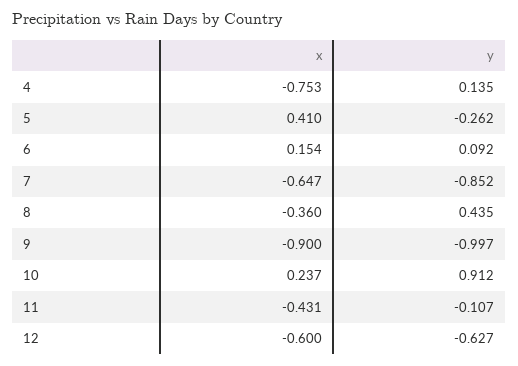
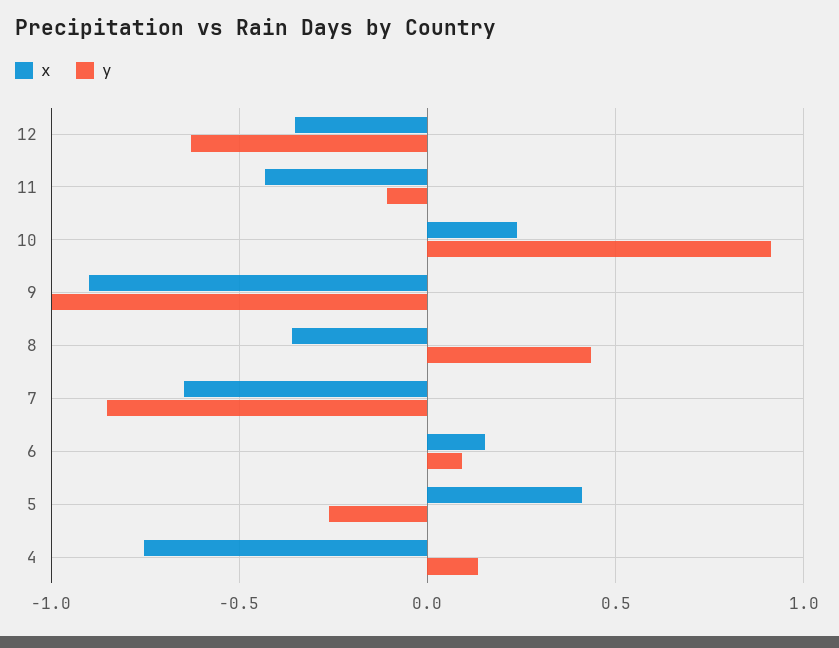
  {
    "x": {
      "4": -0.753,
      "5": 0.41,
      "6": 0.154,
      "7": -0.647,
      "8": -0.36,
      "9": -0.9,
      "10": 0.237,
      "11": -0.431,
-     "12": -0.6
+     "12": -0.35
    },
    "y": {
      "4": 0.135,
      "5": -0.262,
      "6": 0.092,
      "7": -0.852,
      "8": 0.435,
      "9": -0.997,
      "10": 0.912,
      "11": -0.107,
      "12": -0.627
    }
  }

